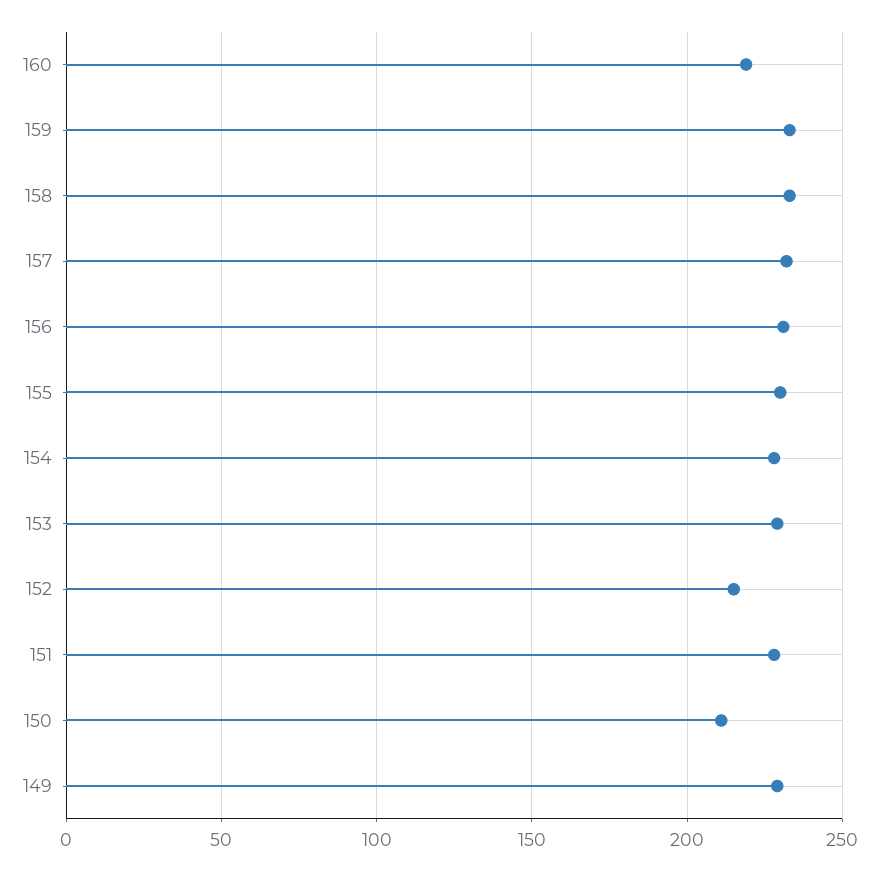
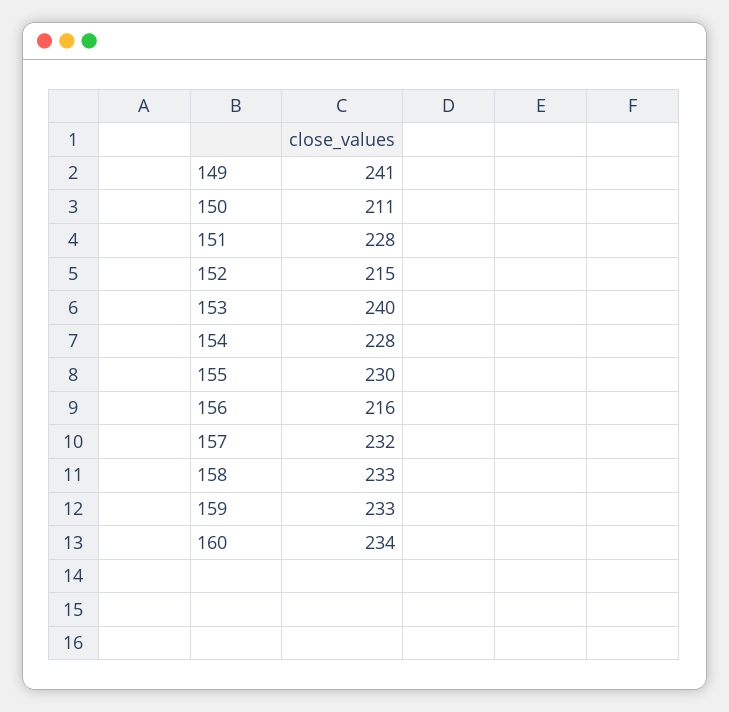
  {
-   "160": 220,
+   "160": 234,
    "159": 233,
    "158": 233,
    "157": 232,
-   "156": 230,
+   "156": 216,
    "155": 230,
    "154": 228,
-   "153": 230,
+   "153": 240,
    "152": 215,
    "151": 228,
    "150": 211,
-   "149": 230
+   "149": 241
  }

